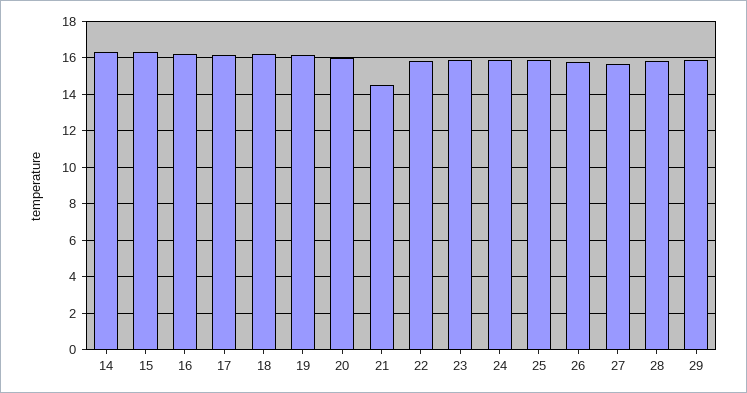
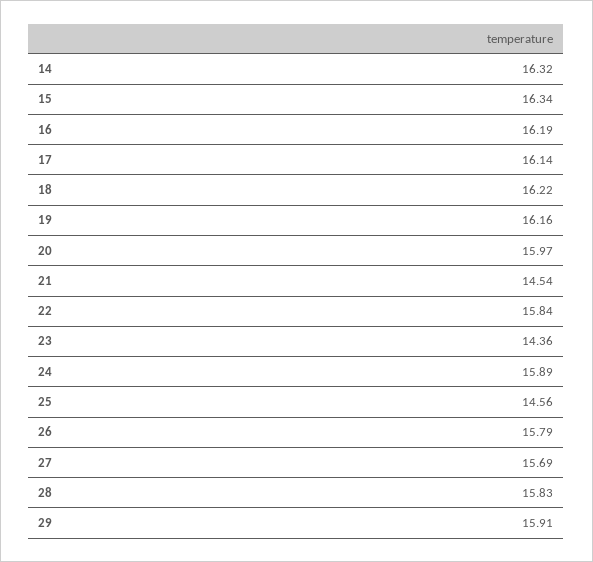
  {
    "14": 16.32,
    "15": 16.34,
    "16": 16.19,
    "17": 16.14,
    "18": 16.22,
    "19": 16.16,
    "20": 15.97,
    "21": 14.54,
    "22": 15.84,
-   "23": 16,
+   "23": 14.36,
    "24": 15.89,
-   "25": 16,
+   "25": 14.56,
    "26": 15.79,
    "27": 15.69,
    "28": 15.83,
    "29": 15.91
  }

